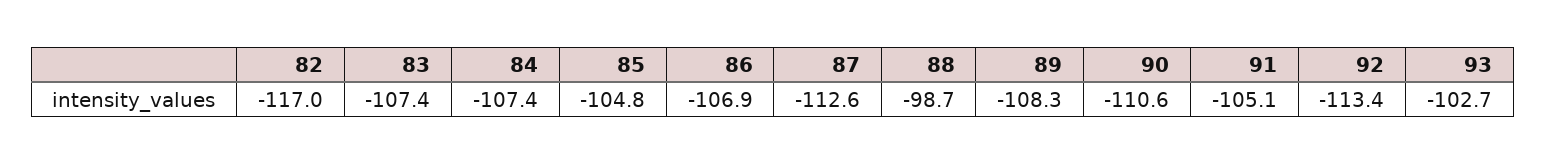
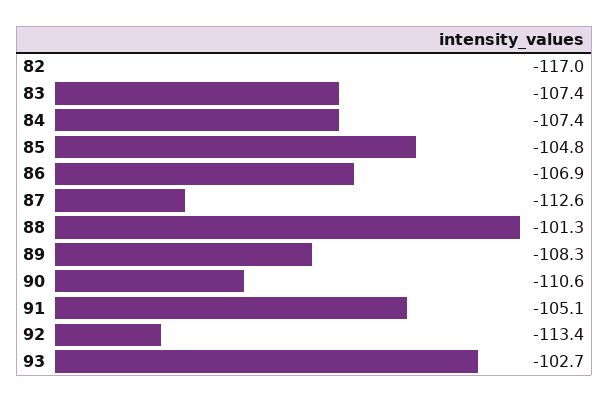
  {
    "82": -117,
    "83": -107.4,
    "84": -107.4,
    "85": -104.8,
    "86": -106.9,
    "87": -112.6,
-   "88": -98.7,
+   "88": -101.3,
    "89": -108.3,
    "90": -110.6,
    "91": -105.1,
    "92": -113.4,
    "93": -102.7
  }

